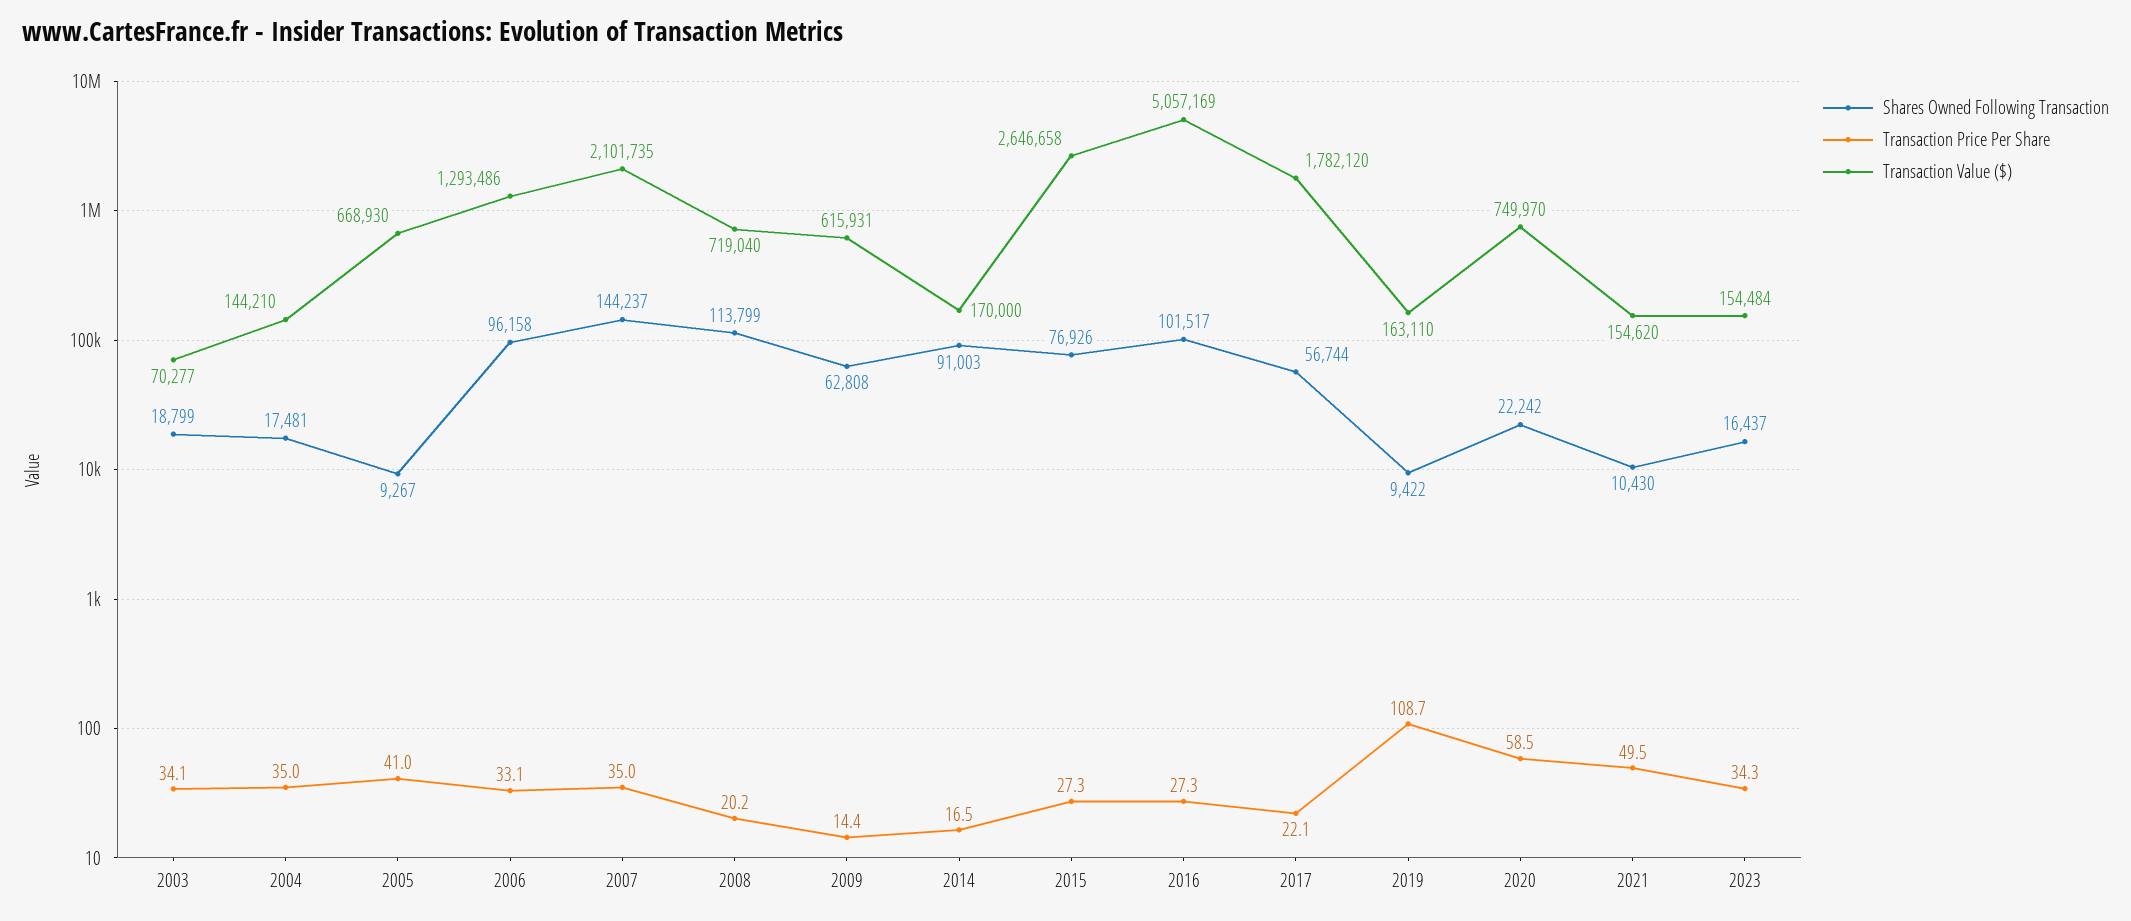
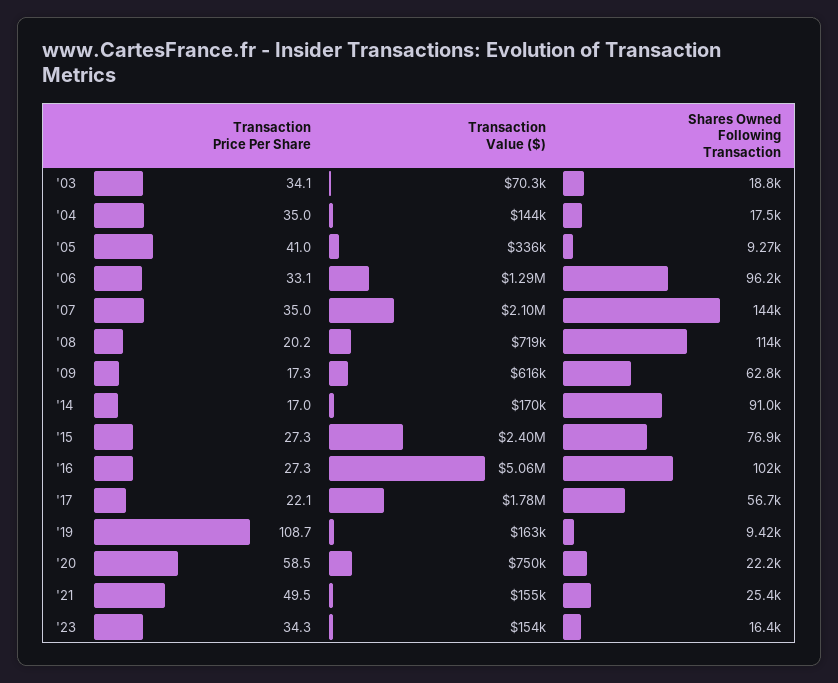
  {
    "Shares Owned Following Transaction": {
      "2003": 18799,
      "2004": 17481,
      "2005": 9267,
      "2006": 96158,
      "2007": 144237,
      "2008": 113799,
      "2009": 62808,
      "2014": 91003,
      "2015": 76926,
      "2016": 101517,
      "2017": 56744,
      "2019": 9422,
      "2020": 22242,
-     "2021": 10430,
+     "2021": 25400,
      "2023": 16437
    },
    "Transaction Price Per Share": {
      "2003": 34.1,
      "2004": 35,
      "2005": 41,
      "2006": 33.1,
      "2007": 35,
      "2008": 20.2,
-     "2009": 14.4,
+     "2009": 17.3,
-     "2014": 16.5,
+     "2014": 17,
      "2015": 27.3,
      "2016": 27.3,
      "2017": 22.1,
      "2019": 108.7,
      "2020": 58.5,
      "2021": 49.5,
      "2023": 34.3
    },
    "Transaction Value ($)": {
      "2003": 70277,
      "2004": 144210,
-     "2005": 668930,
+     "2005": 336000,
      "2006": 1293486,
      "2007": 2101735,
      "2008": 719040,
      "2009": 615931,
      "2014": 170000,
-     "2015": 2646658,
+     "2015": 2400000,
      "2016": 5057169,
      "2017": 1782120,
      "2019": 163110,
      "2020": 749970,
      "2021": 154620,
      "2023": 154484
    }
  }

